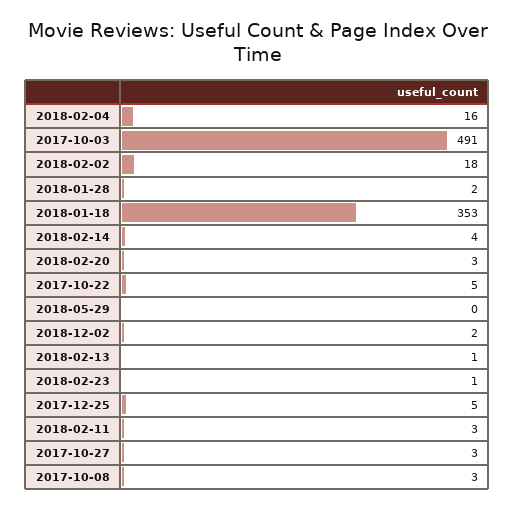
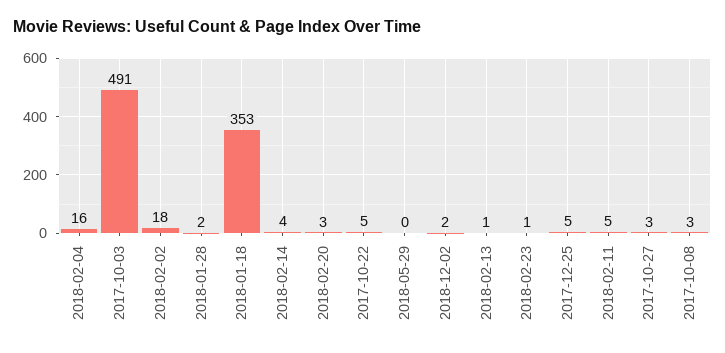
  {
    "2018-02-04": 16,
    "2017-10-03": 491,
    "2018-02-02": 18,
    "2018-01-28": 2,
    "2018-01-18": 353,
    "2018-02-14": 4,
    "2018-02-20": 3,
    "2017-10-22": 5,
    "2018-05-29": 0,
    "2018-12-02": 2,
    "2018-02-13": 1,
    "2018-02-23": 1,
    "2017-12-25": 5,
-   "2018-02-11": 3,
+   "2018-02-11": 5,
    "2017-10-27": 3,
    "2017-10-08": 3
  }

